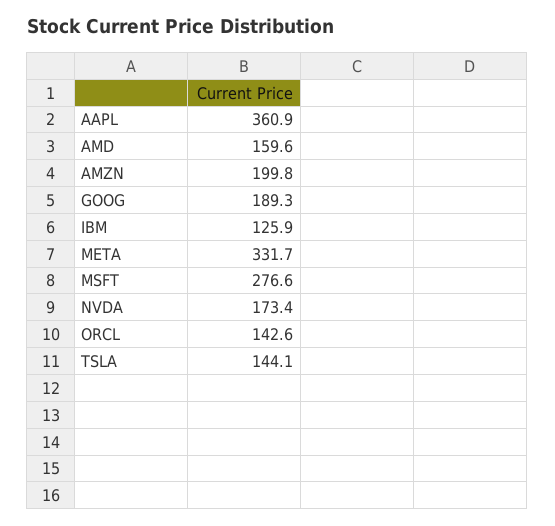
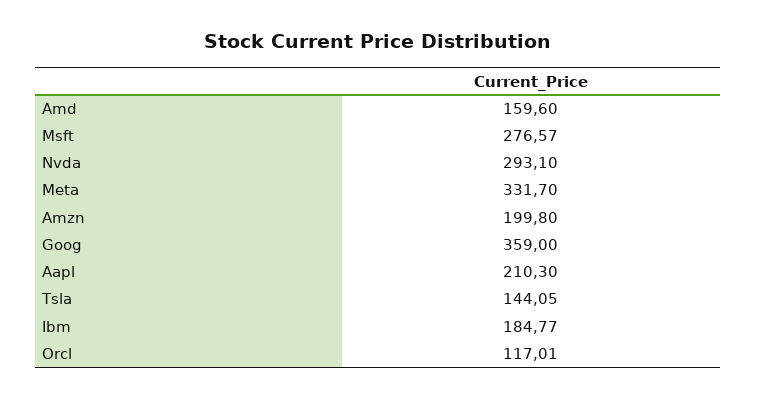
  {
-   "AAPL": 360.9,
+   "AAPL": 210.3,
    "AMD": 159.6,
    "AMZN": 199.8,
-   "GOOG": 189.3,
+   "GOOG": 359,
-   "IBM": 125.9,
+   "IBM": 184.77,
    "META": 331.7,
    "MSFT": 276.57,
-   "NVDA": 173.4,
+   "NVDA": 293.1,
-   "ORCL": 142.6,
+   "ORCL": 117.01,
    "TSLA": 144.05
  }

